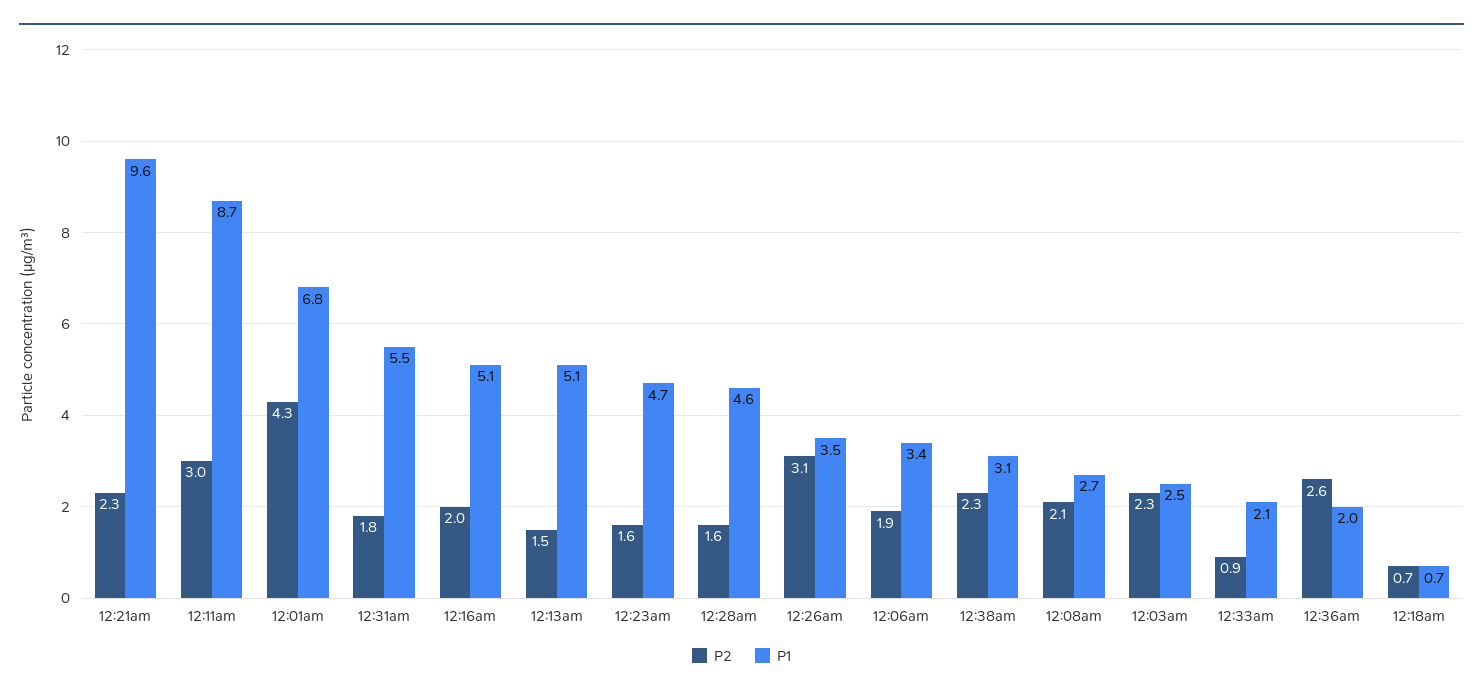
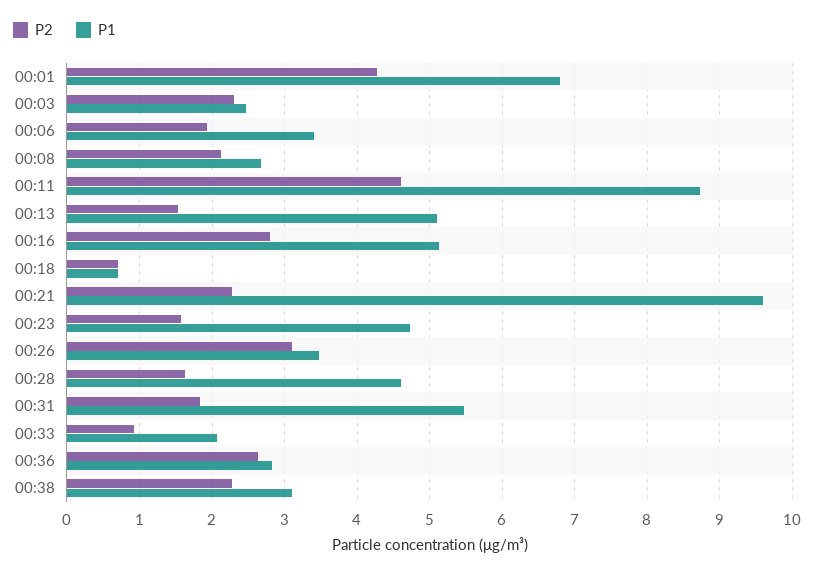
  {
    "P2": {
      "12:21am": 2.3,
-     "12:11am": 3,
+     "12:11am": 4.6,
      "12:01am": 4.3,
      "12:31am": 1.8,
-     "12:16am": 2,
+     "12:16am": 2.8,
      "12:13am": 1.5,
      "12:23am": 1.6,
      "12:28am": 1.6,
      "12:26am": 3.1,
      "12:06am": 1.9,
      "12:38am": 2.3,
      "12:08am": 2.1,
      "12:03am": 2.3,
      "12:33am": 0.9,
      "12:36am": 2.6,
      "12:18am": 0.7
    },
    "P1": {
      "12:21am": 9.6,
      "12:11am": 8.7,
      "12:01am": 6.8,
      "12:31am": 5.5,
      "12:16am": 5.1,
      "12:13am": 5.1,
      "12:23am": 4.7,
      "12:28am": 4.6,
      "12:26am": 3.5,
      "12:06am": 3.4,
      "12:38am": 3.1,
      "12:08am": 2.7,
      "12:03am": 2.5,
      "12:33am": 2.1,
-     "12:36am": 2,
+     "12:36am": 2.8,
      "12:18am": 0.7
    }
  }

